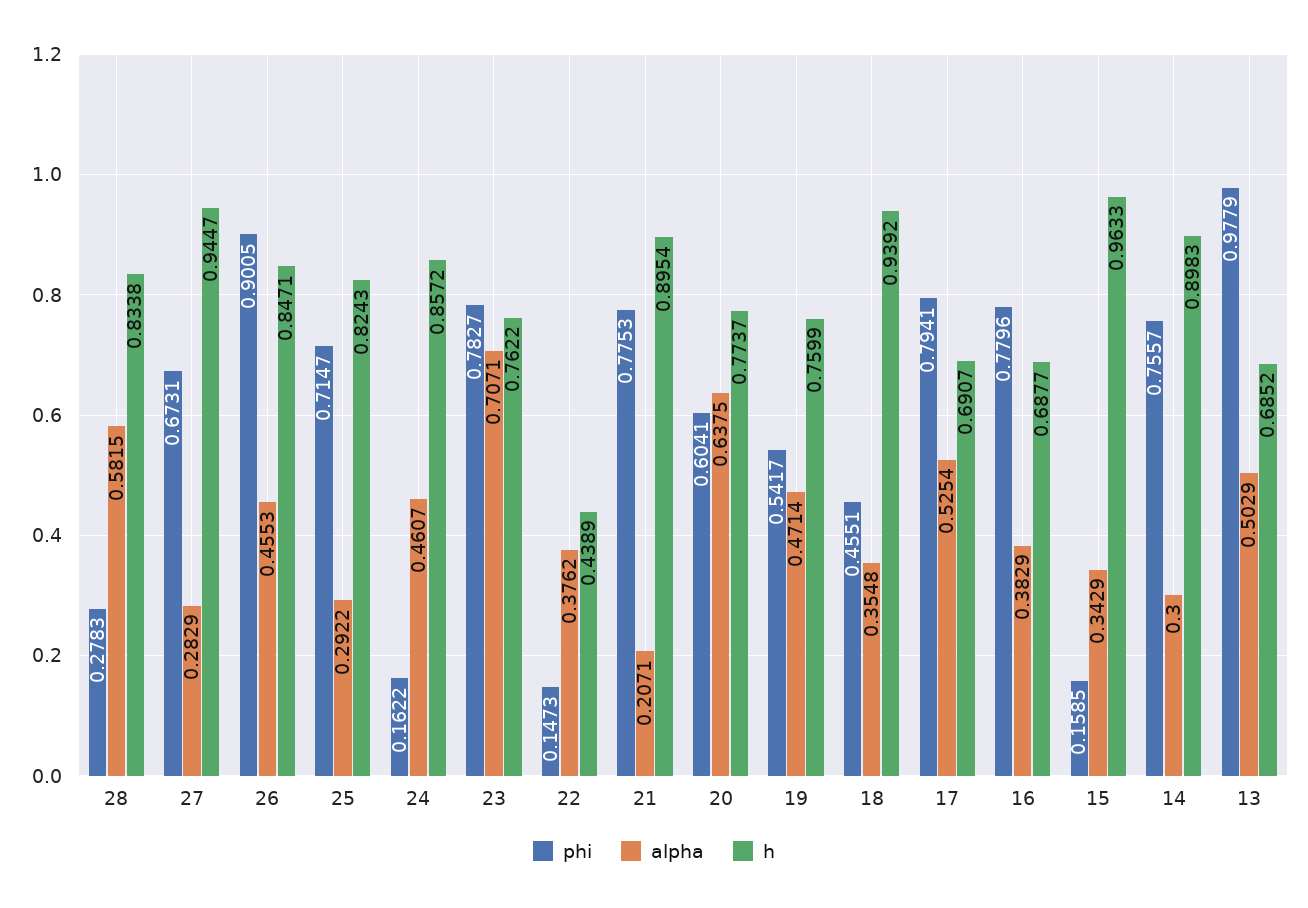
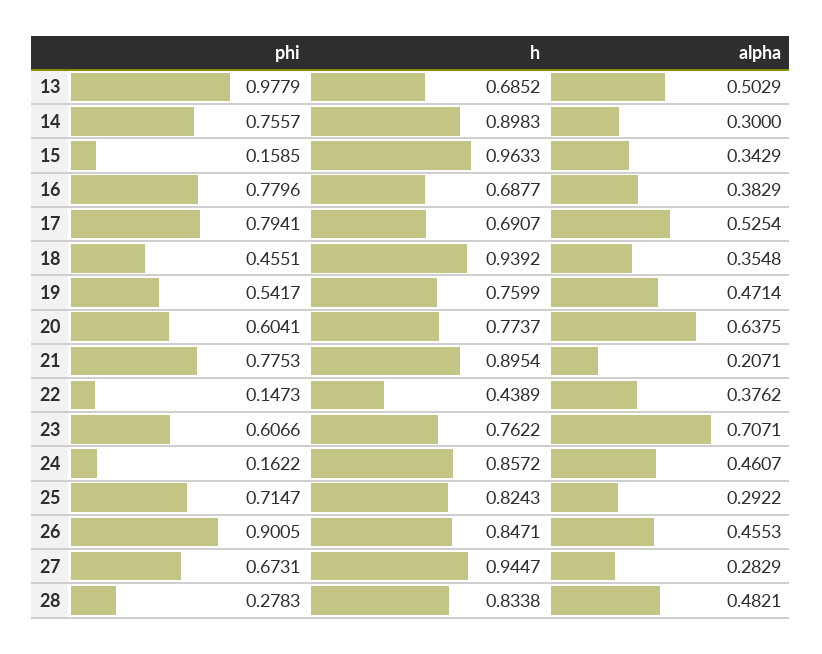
  {
    "phi": {
      "28": 0.2783,
      "27": 0.6731,
      "26": 0.9005,
      "25": 0.7147,
      "24": 0.1622,
-     "23": 0.7827,
+     "23": 0.6066,
      "22": 0.1473,
      "21": 0.7753,
      "20": 0.6041,
      "19": 0.5417,
      "18": 0.4551,
      "17": 0.7941,
      "16": 0.7796,
      "15": 0.1585,
      "14": 0.7557,
      "13": 0.9779
    },
    "alpha": {
-     "28": 0.5815,
+     "28": 0.4821,
      "27": 0.2829,
      "26": 0.4553,
      "25": 0.2922,
      "24": 0.4607,
      "23": 0.7071,
      "22": 0.3762,
      "21": 0.2071,
      "20": 0.6375,
      "19": 0.4714,
      "18": 0.3548,
      "17": 0.5254,
      "16": 0.3829,
      "15": 0.3429,
      "14": 0.3,
      "13": 0.5029
    },
    "h": {
      "28": 0.8338,
      "27": 0.9447,
      "26": 0.8471,
      "25": 0.8243,
      "24": 0.8572,
      "23": 0.7622,
      "22": 0.4389,
      "21": 0.8954,
      "20": 0.7737,
      "19": 0.7599,
      "18": 0.9392,
      "17": 0.6907,
      "16": 0.6877,
      "15": 0.9633,
      "14": 0.8983,
      "13": 0.6852
    }
  }

